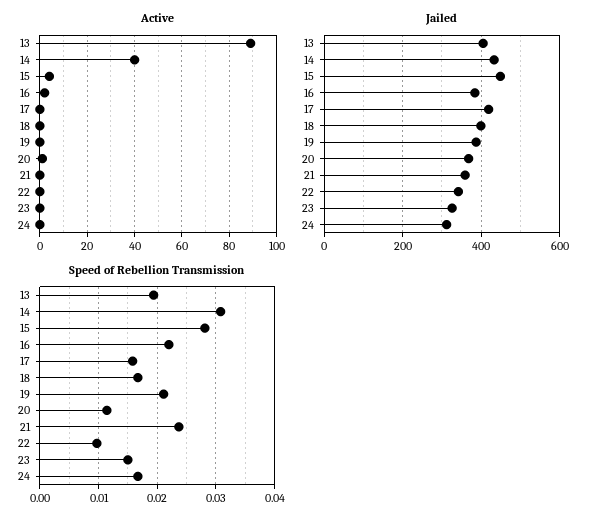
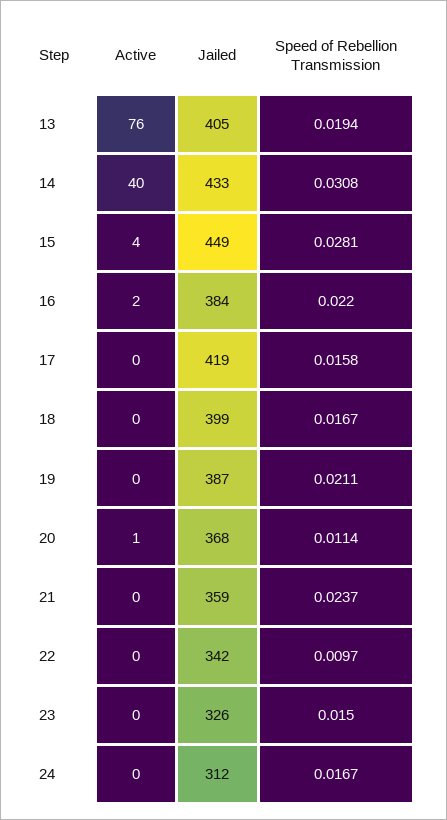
  {
    "Active": {
-     "13": 90,
+     "13": 76,
      "14": 40,
      "15": 4,
      "16": 2,
      "17": 0,
      "18": 0,
      "19": 0,
      "20": 1,
      "21": 0,
      "22": 0,
      "23": 0,
      "24": 0
    },
    "Jailed": {
      "13": 405,
      "14": 433,
      "15": 449,
      "16": 384,
      "17": 419,
      "18": 399,
      "19": 387,
      "20": 368,
      "21": 359,
      "22": 342,
      "23": 326,
      "24": 312
    },
    "Speed of Rebellion Transmission": {
      "13": 0.0194,
      "14": 0.0308,
      "15": 0.0281,
      "16": 0.022,
      "17": 0.0158,
      "18": 0.0167,
      "19": 0.0211,
      "20": 0.0114,
      "21": 0.0237,
      "22": 0.0097,
      "23": 0.015,
      "24": 0.0167
    }
  }

